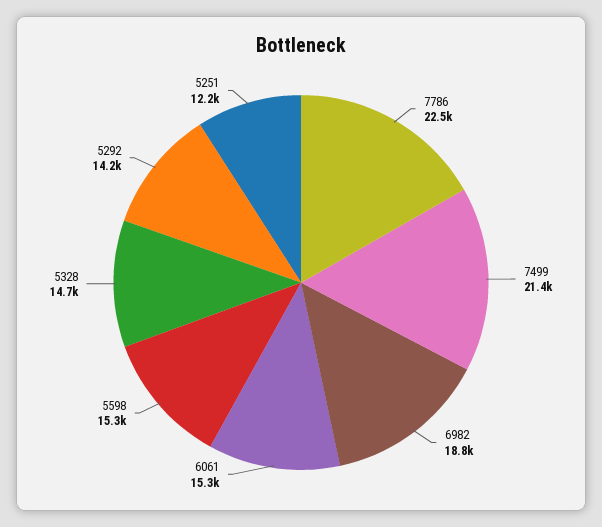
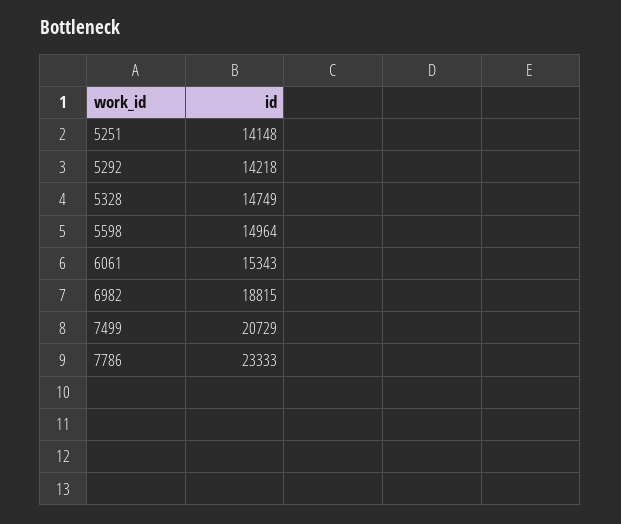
  {
-   "7786": 22500,
+   "7786": 23333,
-   "7499": 21400,
+   "7499": 20729,
    "6982": 18815,
    "6061": 15343,
-   "5598": 15300,
+   "5598": 14964,
    "5328": 14749,
    "5292": 14218,
-   "5251": 12200
+   "5251": 14148
  }

